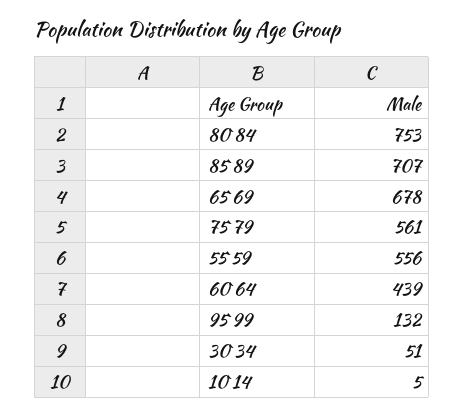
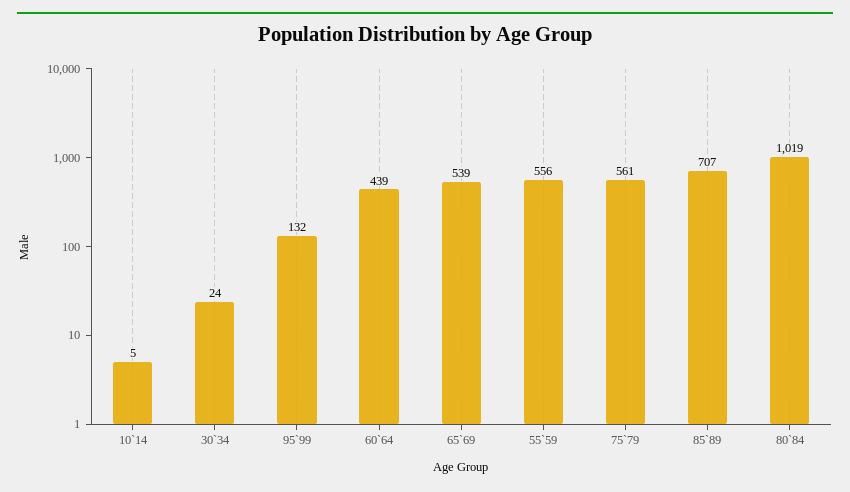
  {
-   "80`84": 753,
+   "80`84": 1019,
    "85`89": 707,
-   "65`69": 678,
+   "65`69": 539,
    "75`79": 561,
    "55`59": 556,
    "60`64": 439,
    "95`99": 132,
-   "30`34": 51,
+   "30`34": 24,
    "10`14": 5
  }

